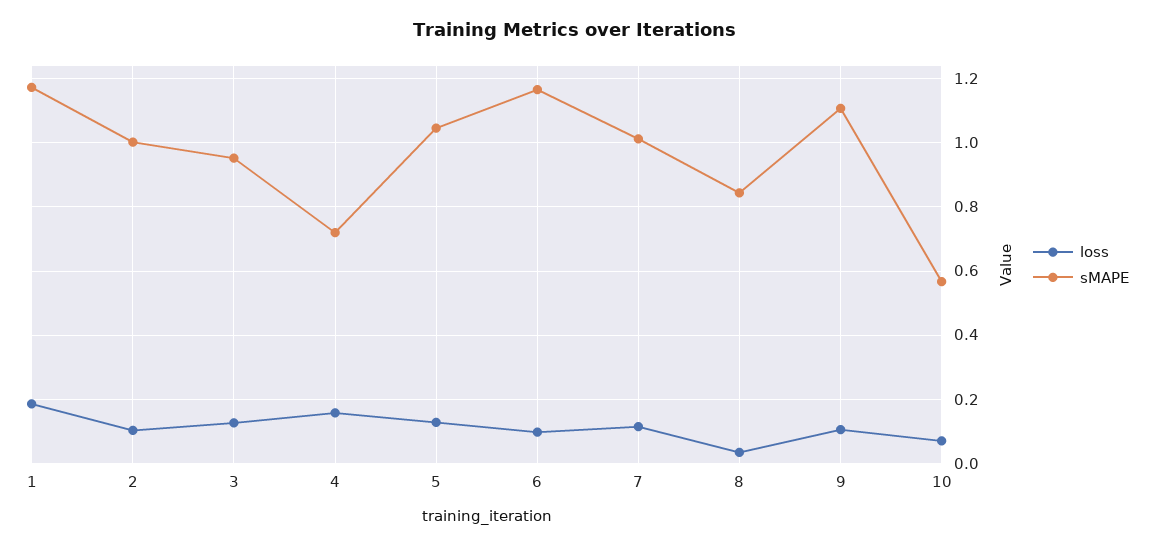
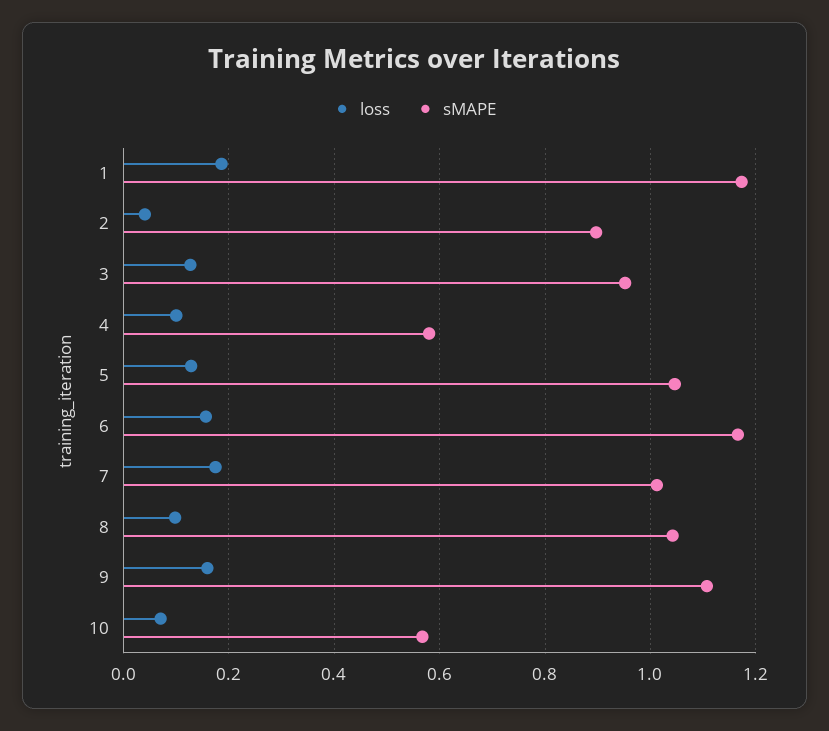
  {
    "loss": {
      "1": 0.18,
-     "2": 0.1,
+     "2": 0.04,
      "3": 0.12,
-     "4": 0.16,
+     "4": 0.1,
      "5": 0.12,
-     "6": 0.1,
+     "6": 0.16,
-     "7": 0.12,
+     "7": 0.18,
-     "8": 0.04,
+     "8": 0.1,
-     "9": 0.1,
+     "9": 0.16,
      "10": 0.08
    },
    "sMAPE": {
      "1": 1.18,
-     "2": 1,
+     "2": 0.9,
      "3": 0.96,
-     "4": 0.72,
+     "4": 0.58,
      "5": 1.04,
      "6": 1.16,
      "7": 1.02,
-     "8": 0.84,
+     "8": 1.04,
      "9": 1.1,
      "10": 0.56
    }
  }

